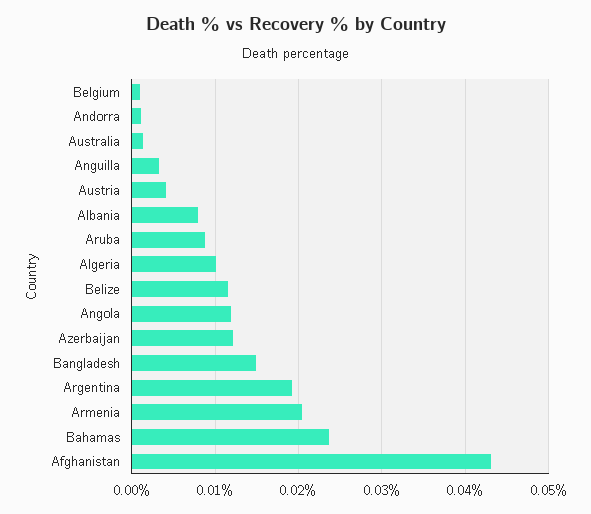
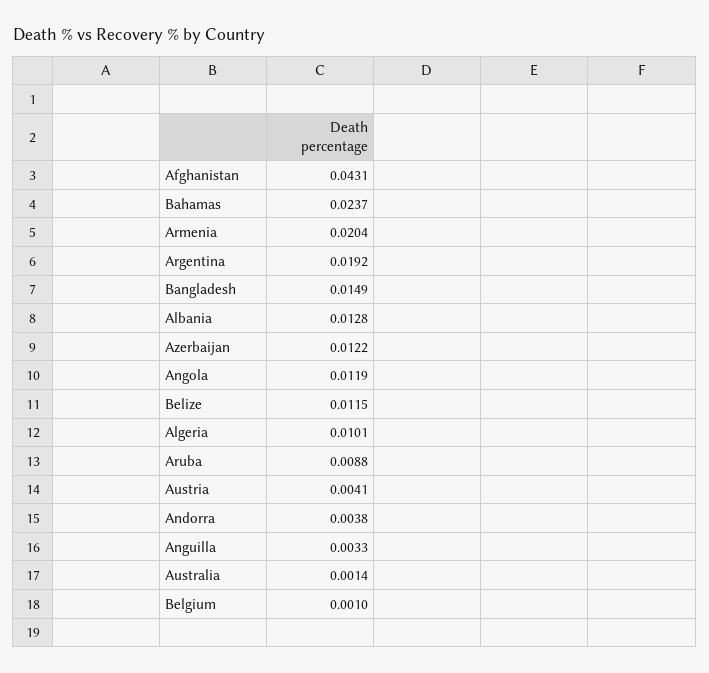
  {
    "Belgium": 0.001,
-   "Andorra": 0.001,
+   "Andorra": 0.0038,
    "Australia": 0.0014,
    "Anguilla": 0.0033,
    "Austria": 0.0041,
-   "Albania": 0.008,
+   "Albania": 0.0128,
    "Aruba": 0.0088,
    "Algeria": 0.0101,
    "Belize": 0.0115,
    "Angola": 0.0119,
    "Azerbaijan": 0.0122,
    "Bangladesh": 0.0149,
    "Argentina": 0.0192,
    "Armenia": 0.0204,
    "Bahamas": 0.0237,
    "Afghanistan": 0.0431
  }

